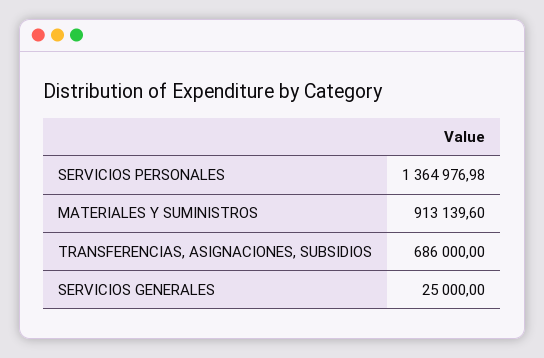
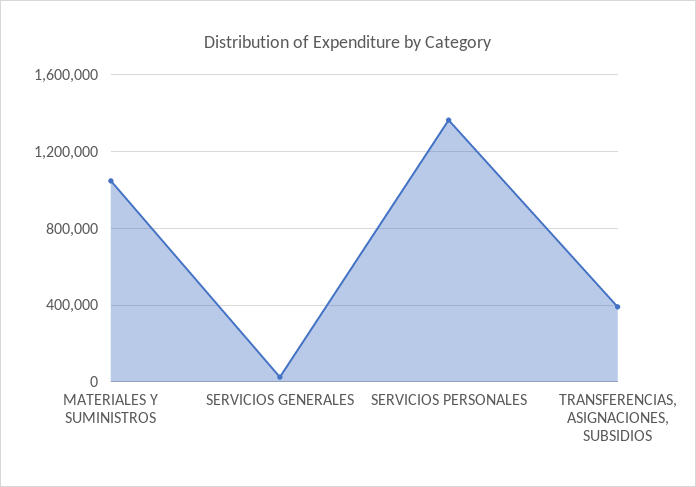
  {
    "SERVICIOS PERSONALES": 1364976.98,
-   "MATERIALES Y SUMINISTROS": 913139.6,
+   "MATERIALES Y SUMINISTROS": 1050000,
-   "TRANSFERENCIAS, ASIGNACIONES, SUBSIDIOS": 686000,
+   "TRANSFERENCIAS, ASIGNACIONES, SUBSIDIOS": 400000,
    "SERVICIOS GENERALES": 25000
  }

